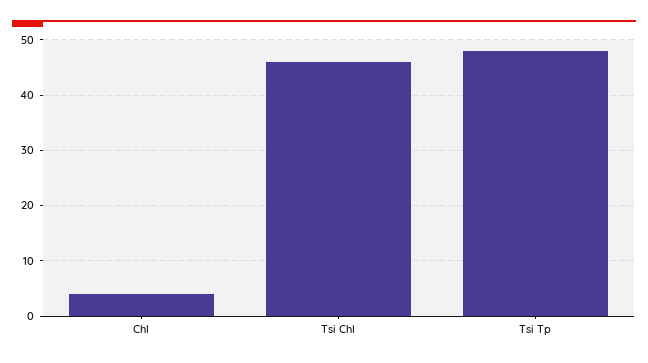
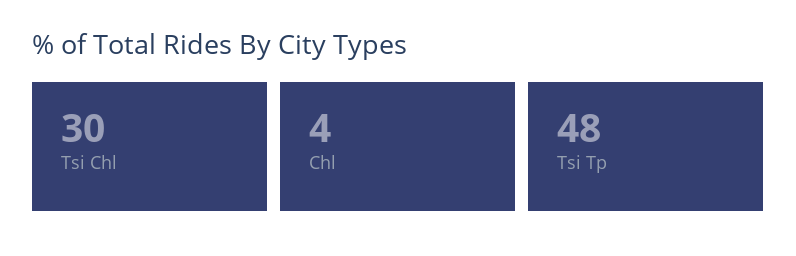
  {
    "Chl": 4,
-   "Tsi Chl": 45,
+   "Tsi Chl": 30,
    "Tsi Tp": 48
  }

